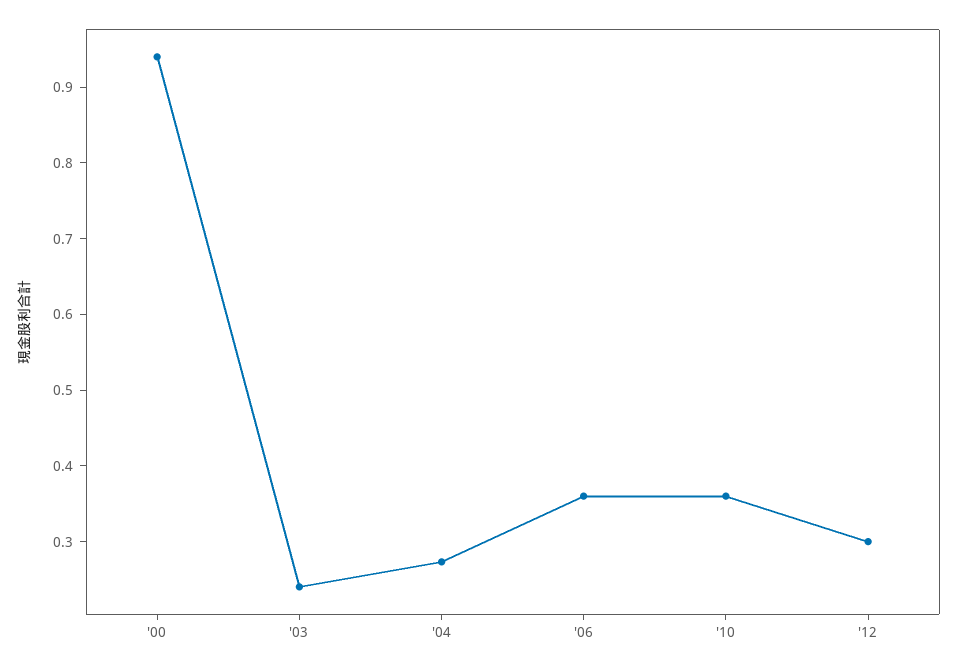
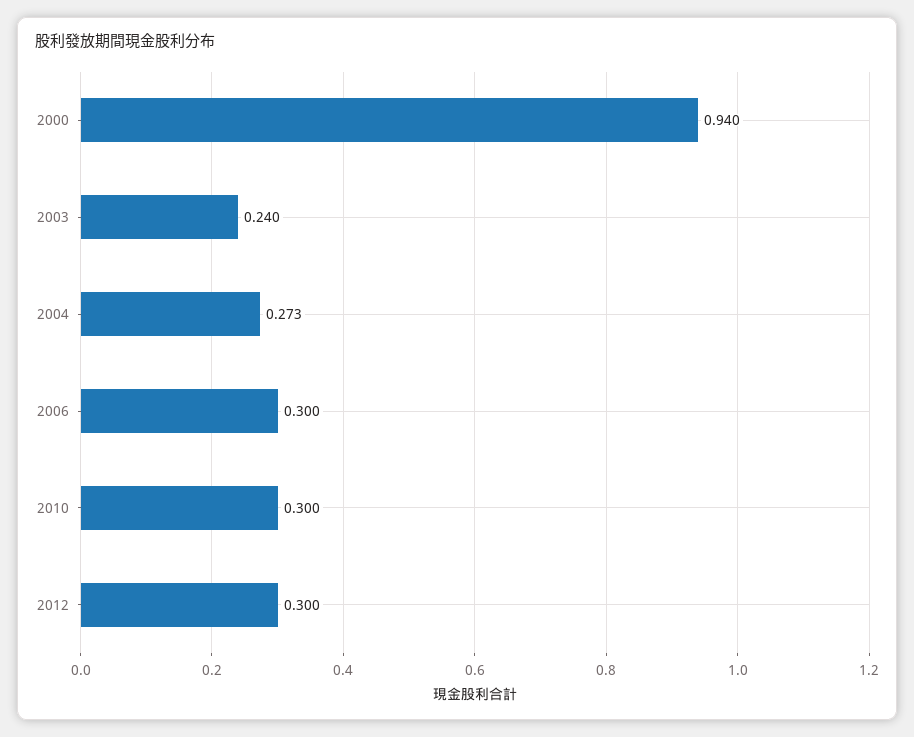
  {
    "'00": 0.94,
    "'03": 0.24,
    "'04": 0.273,
-   "'06": 0.36,
+   "'06": 0.3,
-   "'10": 0.36,
+   "'10": 0.3,
    "'12": 0.3
  }

